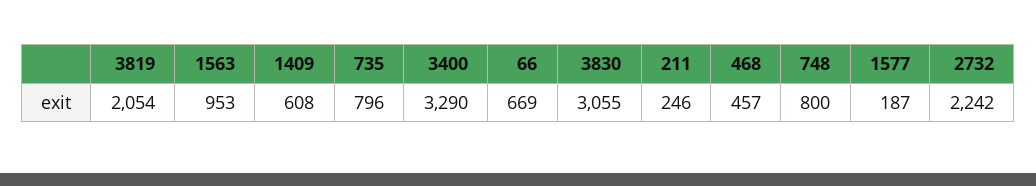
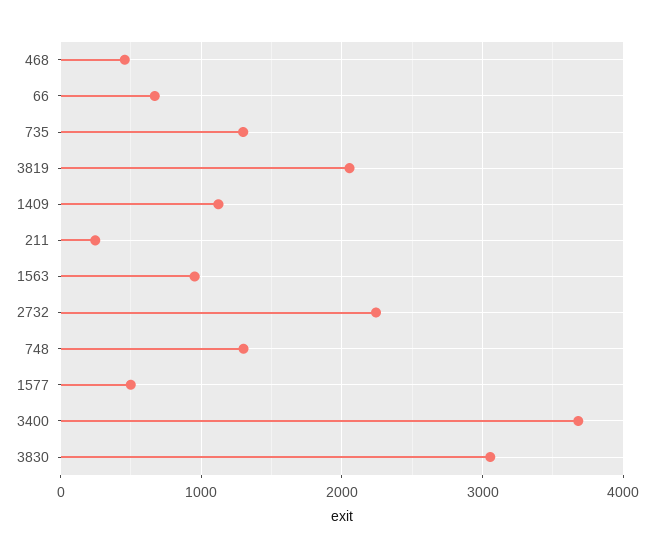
  {
    "3819": 2054,
    "1563": 953,
-   "1409": 608,
+   "1409": 1100,
-   "735": 796,
+   "735": 1300,
-   "3400": 3290,
+   "3400": 3700,
    "66": 669,
    "3830": 3055,
    "211": 246,
    "468": 457,
-   "748": 800,
+   "748": 1300,
-   "1577": 187,
+   "1577": 500,
    "2732": 2242
  }

